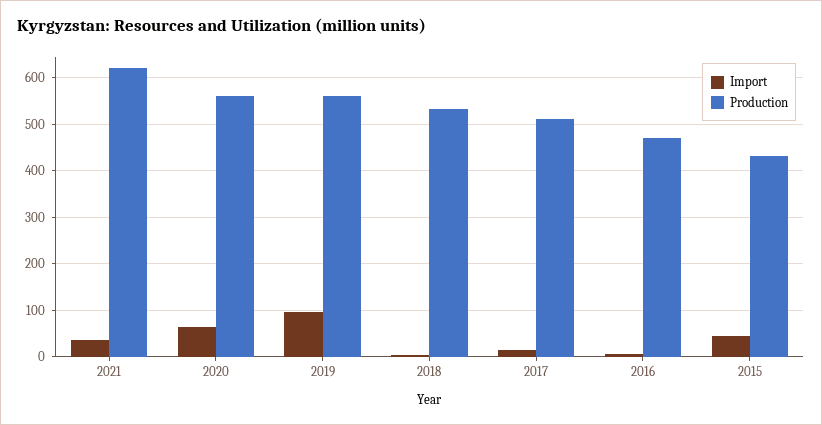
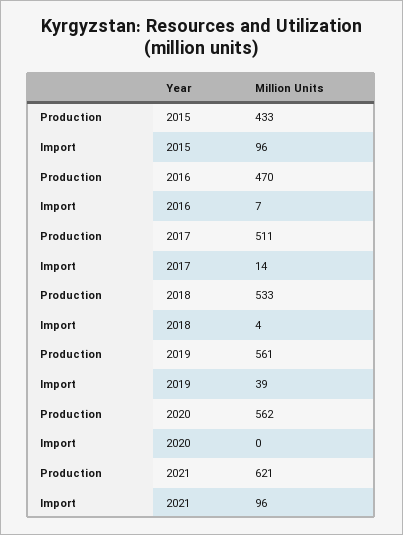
  {
    "Import": {
-     "2021": 40,
+     "2021": 96,
-     "2020": 60,
+     "2020": 0,
-     "2019": 100,
+     "2019": 39,
      "2018": 4,
      "2017": 14,
      "2016": 7,
-     "2015": 40
+     "2015": 96
    },
    "Production": {
      "2021": 621,
      "2020": 562,
      "2019": 561,
      "2018": 533,
      "2017": 511,
      "2016": 470,
      "2015": 433
    }
  }

